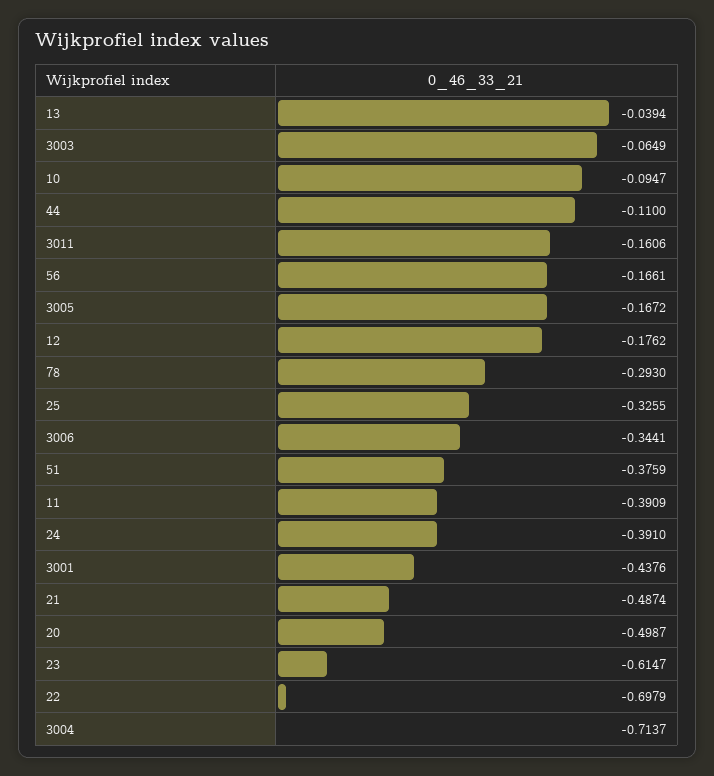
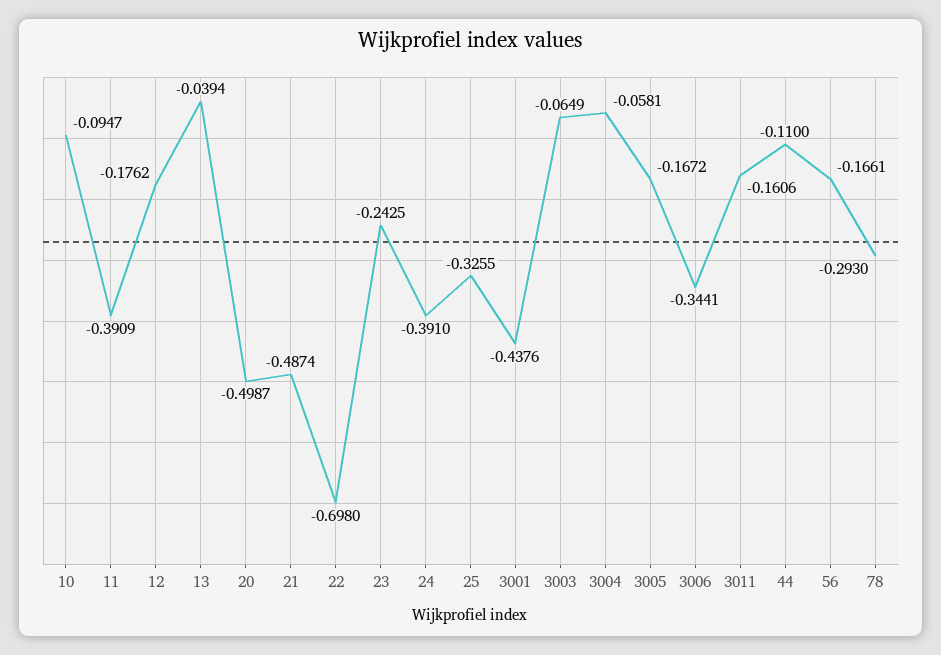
  {
    "13": -0.0394,
    "3003": -0.0649,
    "10": -0.0947,
    "44": -0.11,
    "3011": -0.1606,
    "56": -0.1661,
    "3005": -0.1672,
    "12": -0.1762,
    "78": -0.293,
    "25": -0.3255,
    "3006": -0.3441,
-   "51": -0.3759,
    "11": -0.3909,
    "24": -0.391,
    "3001": -0.4376,
    "21": -0.4874,
    "20": -0.4987,
-   "23": -0.6147,
+   "23": -0.2425,
-   "22": -0.6979,
+   "22": -0.698,
-   "3004": -0.7137
+   "3004": -0.0581
  }

